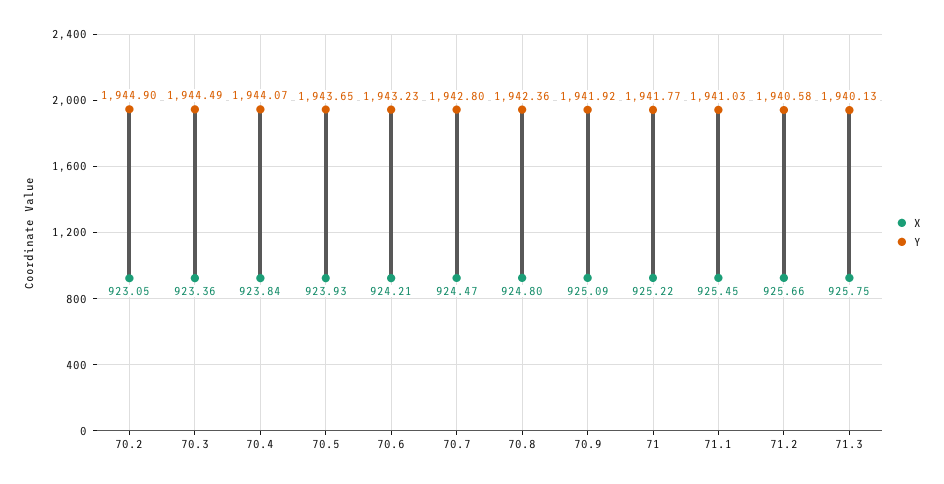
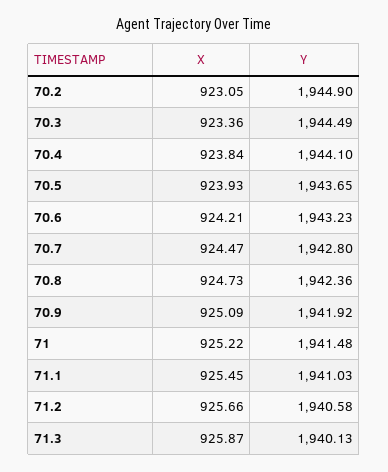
  {
    "X": {
      "70.2": 923.05,
      "70.3": 923.36,
      "70.4": 923.84,
      "70.5": 923.93,
      "70.6": 924.21,
      "70.7": 924.47,
-     "70.8": 924.8,
+     "70.8": 924.73,
      "70.9": 925.09,
      "71": 925.22,
      "71.1": 925.45,
      "71.2": 925.66,
-     "71.3": 925.75
+     "71.3": 925.87
    },
    "Y": {
      "70.2": 1944.9,
      "70.3": 1944.49,
-     "70.4": 1944.07,
+     "70.4": 1944.1,
      "70.5": 1943.65,
      "70.6": 1943.23,
      "70.7": 1942.8,
      "70.8": 1942.36,
      "70.9": 1941.92,
-     "71": 1941.77,
+     "71": 1941.48,
      "71.1": 1941.03,
      "71.2": 1940.58,
      "71.3": 1940.13
    }
  }

